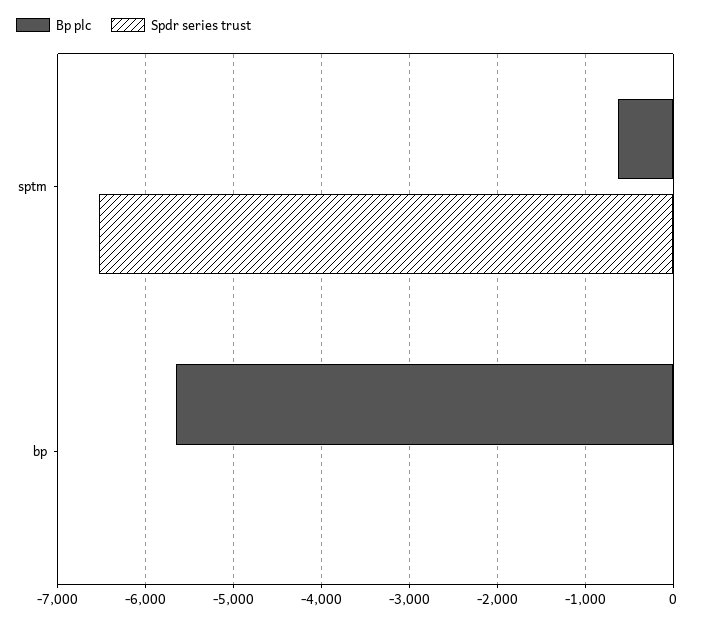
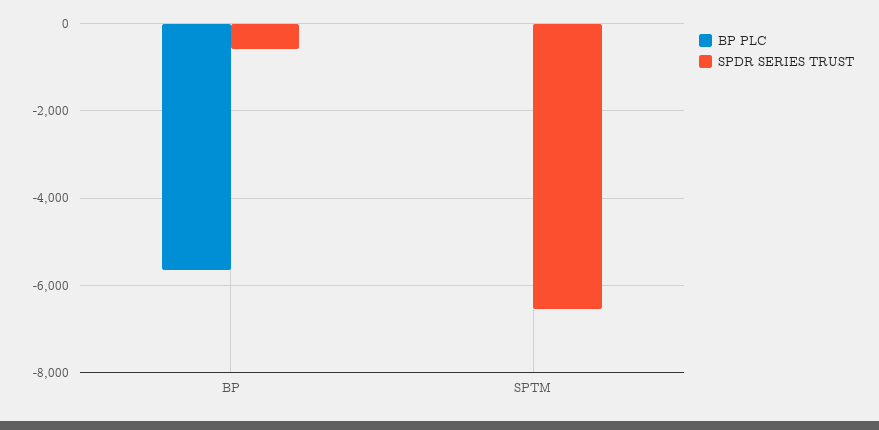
  {
    "Bp plc": {
-     "sptm": -600,
+     "sptm": 0,
      "bp": -5700
    },
    "Spdr series trust": {
      "sptm": -6500,
-     "bp": 0
+     "bp": -600
    }
  }

